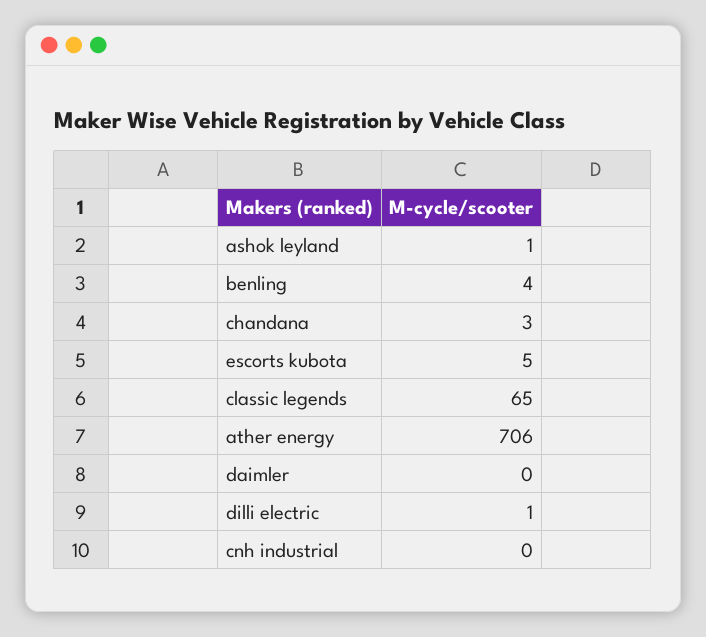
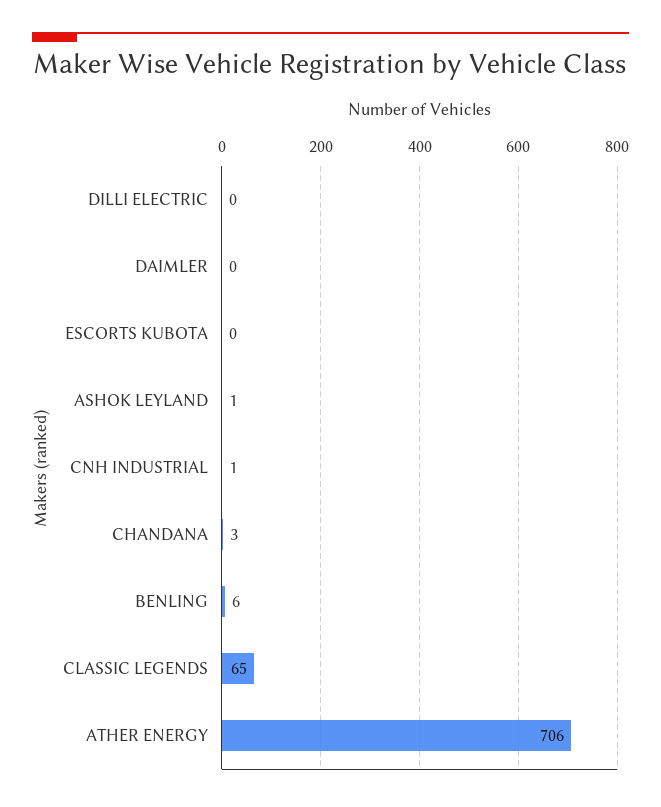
  {
    "ashok leyland": 1,
-   "benling": 4,
+   "benling": 6,
    "chandana": 3,
-   "escorts kubota": 5,
+   "escorts kubota": 0,
    "classic legends": 65,
    "ather energy": 706,
    "daimler": 0,
-   "dilli electric": 1,
+   "dilli electric": 0,
-   "cnh industrial": 0
+   "cnh industrial": 1
  }

